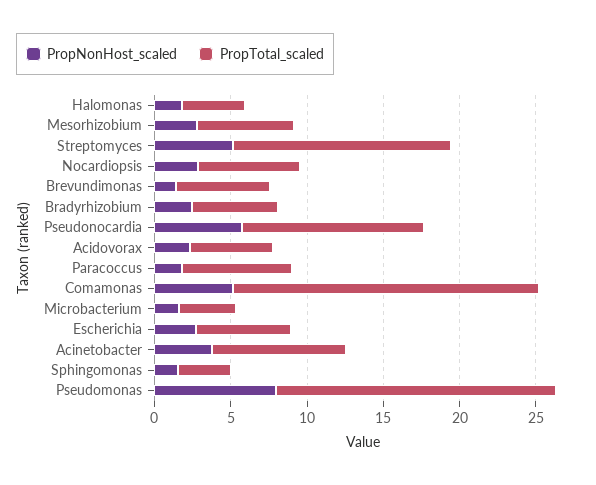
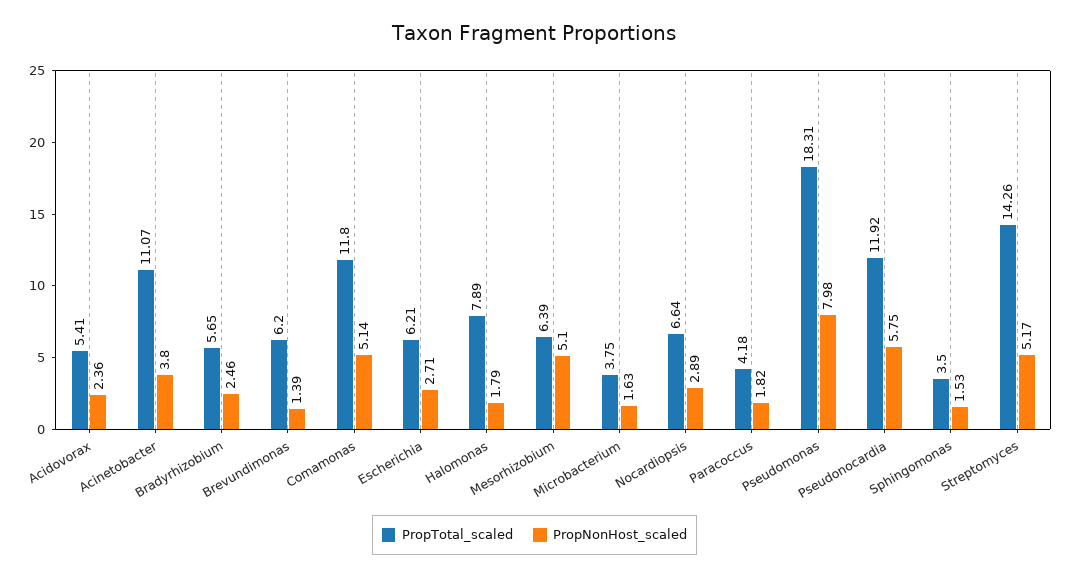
  {
    "PropNonHost_scaled": {
      "Halomonas": 1.79,
-     "Mesorhizobium": 3,
+     "Mesorhizobium": 5.1,
      "Streptomyces": 5.17,
      "Nocardiopsis": 2.89,
      "Brevundimonas": 1.39,
      "Bradyrhizobium": 2.46,
      "Pseudonocardia": 5.75,
      "Acidovorax": 2.36,
      "Paracoccus": 1.82,
      "Comamonas": 5.14,
      "Microbacterium": 1.63,
      "Escherichia": 2.71,
      "Acinetobacter": 3.8,
      "Sphingomonas": 1.53,
      "Pseudomonas": 7.98
    },
    "PropTotal_scaled": {
-     "Halomonas": 4,
+     "Halomonas": 7.89,
      "Mesorhizobium": 6.39,
      "Streptomyces": 14.26,
      "Nocardiopsis": 6.64,
      "Brevundimonas": 6.2,
      "Bradyrhizobium": 5.65,
      "Pseudonocardia": 11.92,
      "Acidovorax": 5.41,
-     "Paracoccus": 7,
+     "Paracoccus": 4.18,
-     "Comamonas": 20,
+     "Comamonas": 11.8,
      "Microbacterium": 3.75,
      "Escherichia": 6.21,
-     "Acinetobacter": 9,
+     "Acinetobacter": 11.07,
      "Sphingomonas": 3.5,
      "Pseudomonas": 18.31
    }
  }

